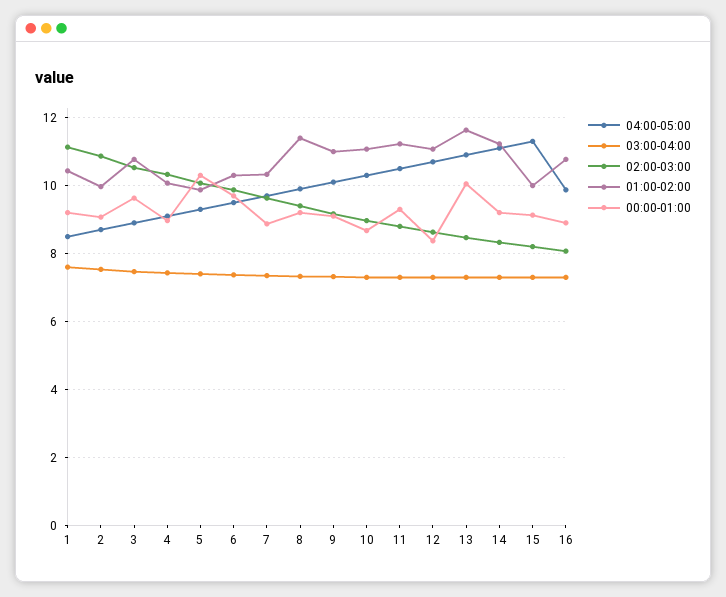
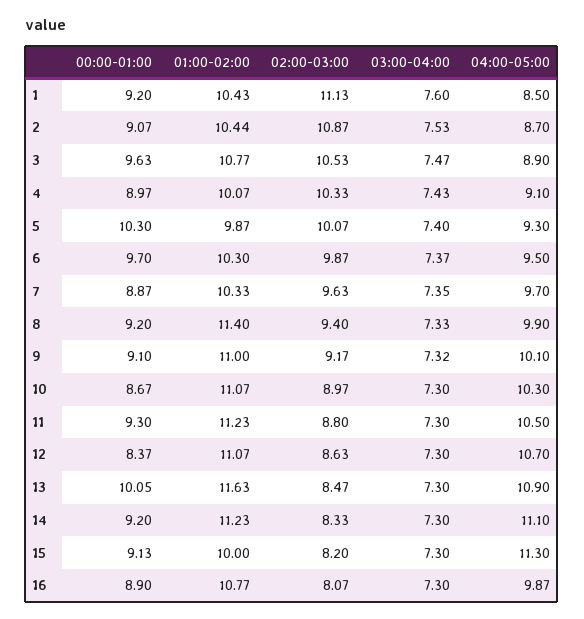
  {
    "04:00-05:00": {
      "1": 8.5,
      "2": 8.7,
      "3": 8.9,
      "4": 9.1,
      "5": 9.3,
      "6": 9.5,
      "7": 9.7,
      "8": 9.9,
      "9": 10.1,
      "10": 10.3,
      "11": 10.5,
      "12": 10.7,
      "13": 10.9,
      "14": 11.1,
      "15": 11.3,
      "16": 9.87
    },
    "03:00-04:00": {
      "1": 7.6,
      "2": 7.53,
      "3": 7.47,
      "4": 7.43,
      "5": 7.4,
      "6": 7.37,
      "7": 7.35,
      "8": 7.33,
      "9": 7.32,
      "10": 7.3,
      "11": 7.3,
      "12": 7.3,
      "13": 7.3,
      "14": 7.3,
      "15": 7.3,
      "16": 7.3
    },
    "02:00-03:00": {
      "1": 11.13,
      "2": 10.87,
      "3": 10.53,
      "4": 10.33,
      "5": 10.07,
      "6": 9.87,
      "7": 9.63,
      "8": 9.4,
      "9": 9.17,
      "10": 8.97,
      "11": 8.8,
      "12": 8.63,
      "13": 8.47,
      "14": 8.33,
      "15": 8.2,
      "16": 8.07
    },
    "01:00-02:00": {
      "1": 10.43,
-     "2": 10,
+     "2": 10.44,
      "3": 10.77,
      "4": 10.07,
      "5": 9.87,
      "6": 10.3,
      "7": 10.33,
      "8": 11.4,
      "9": 11,
      "10": 11.07,
      "11": 11.23,
      "12": 11.07,
      "13": 11.63,
      "14": 11.23,
      "15": 10,
      "16": 10.77
    },
    "00:00-01:00": {
      "1": 9.2,
      "2": 9.07,
      "3": 9.63,
      "4": 8.97,
      "5": 10.3,
      "6": 9.7,
      "7": 8.87,
      "8": 9.2,
      "9": 9.1,
      "10": 8.67,
      "11": 9.3,
      "12": 8.37,
      "13": 10.05,
      "14": 9.2,
      "15": 9.13,
      "16": 8.9
    }
  }

